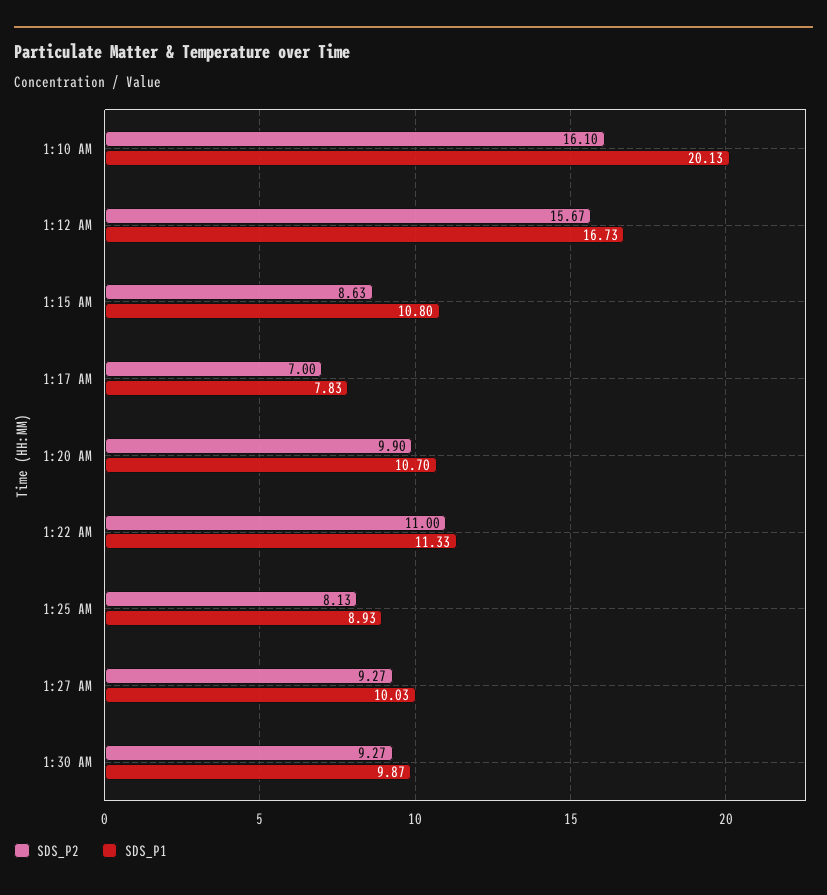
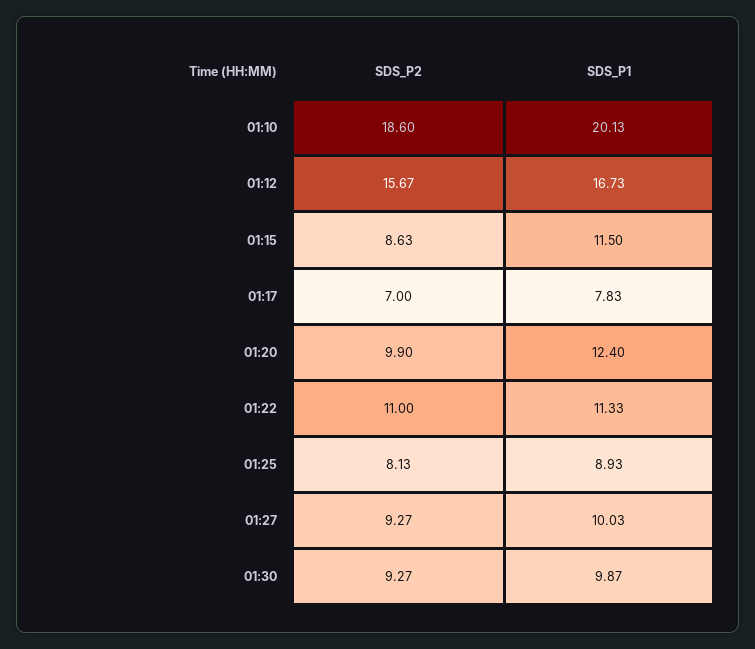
  {
    "SDS_P2": {
-     "1:10 AM": 16.1,
+     "1:10 AM": 18.6,
      "1:12 AM": 15.67,
      "1:15 AM": 8.63,
      "1:17 AM": 7,
      "1:20 AM": 9.9,
      "1:22 AM": 11,
      "1:25 AM": 8.13,
      "1:27 AM": 9.27,
      "1:30 AM": 9.27
    },
    "SDS_P1": {
      "1:10 AM": 20.13,
      "1:12 AM": 16.73,
-     "1:15 AM": 10.8,
+     "1:15 AM": 11.5,
      "1:17 AM": 7.83,
-     "1:20 AM": 10.7,
+     "1:20 AM": 12.4,
      "1:22 AM": 11.33,
      "1:25 AM": 8.93,
      "1:27 AM": 10.03,
      "1:30 AM": 9.87
    }
  }

